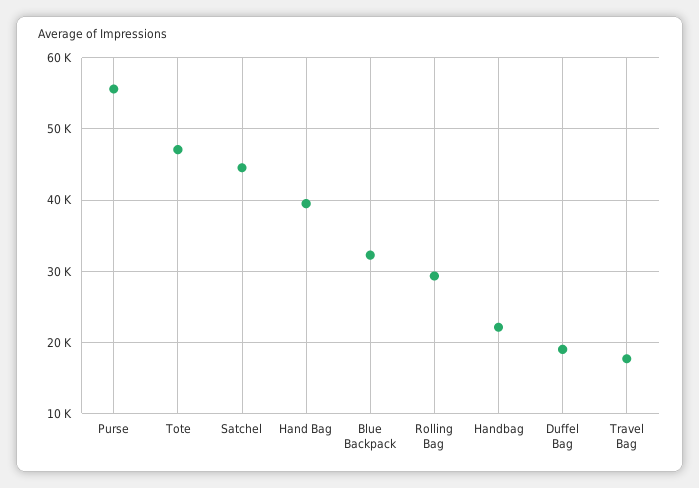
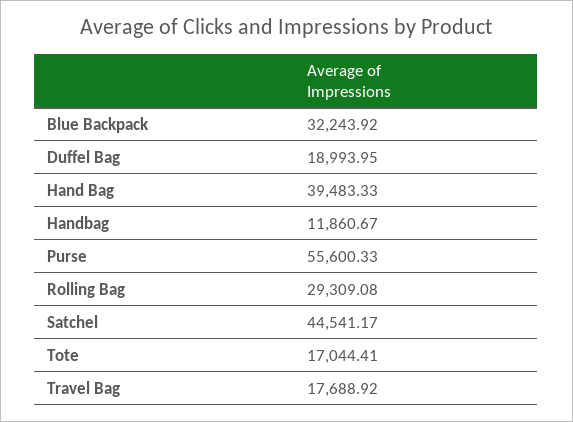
  {
    "Purse": 55600.33,
-   "Tote": 47000,
+   "Tote": 17044.41,
    "Satchel": 44541.17,
    "Hand Bag": 39483.33,
    "Blue Backpack": 32243.92,
    "Rolling Bag": 29309.08,
-   "Handbag": 22000,
+   "Handbag": 11860.67,
    "Duffel Bag": 18993.95,
    "Travel Bag": 17688.92
  }

